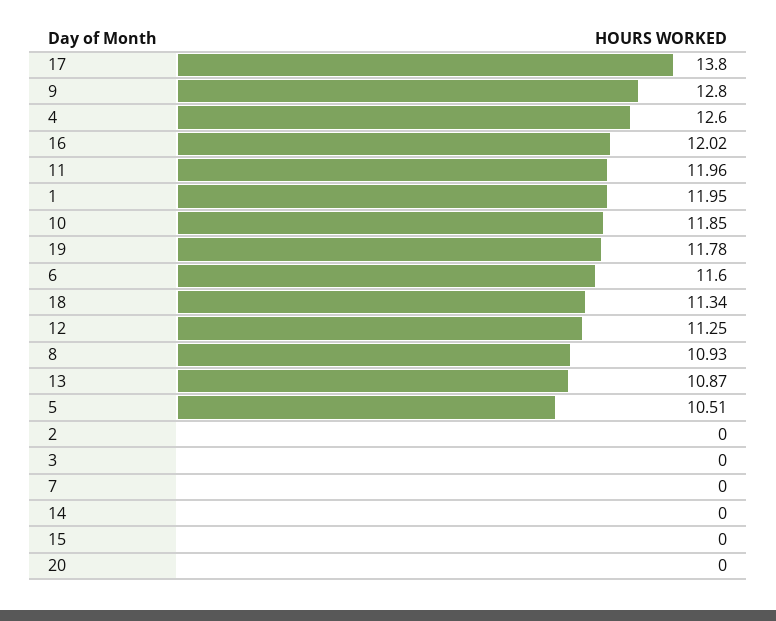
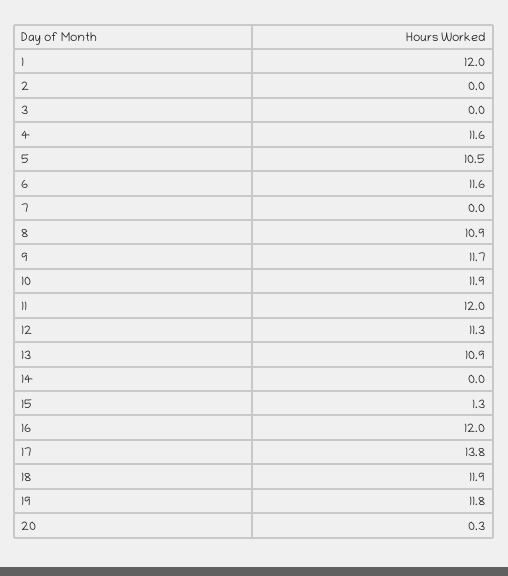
  {
    "17": 13.8,
-   "9": 12.8,
+   "9": 11.7,
-   "4": 12.6,
+   "4": 11.6,
    "16": 12.02,
    "11": 11.96,
    "1": 11.95,
    "10": 11.85,
    "19": 11.78,
    "6": 11.6,
-   "18": 11.34,
+   "18": 11.9,
    "12": 11.25,
    "8": 10.93,
    "13": 10.87,
    "5": 10.51,
    "2": 0,
    "3": 0,
    "7": 0,
    "14": 0,
-   "15": 0,
+   "15": 1.3,
-   "20": 0
+   "20": 0.3
  }

